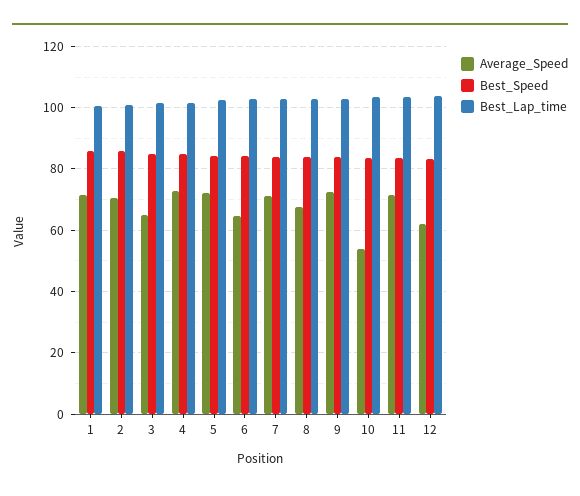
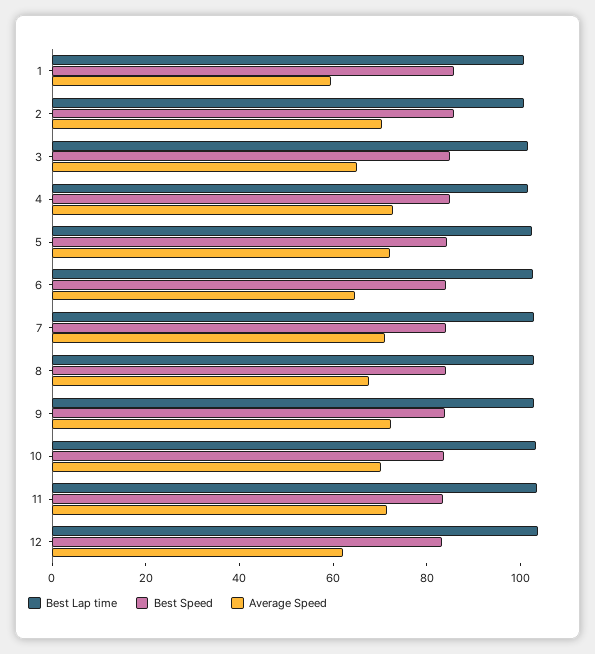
  {
    "Average_Speed": {
-     "1": 72,
+     "1": 60,
      "2": 70,
      "3": 66,
      "4": 72,
      "5": 72,
      "6": 64,
      "7": 72,
      "8": 68,
      "9": 72,
-     "10": 54,
+     "10": 70,
      "11": 72,
      "12": 62
    },
    "Best_Speed": {
      "1": 86,
      "2": 86,
      "3": 84,
      "4": 84,
      "5": 84,
      "6": 84,
      "7": 84,
      "8": 84,
      "9": 84,
      "10": 84,
      "11": 84,
      "12": 84
    },
    "Best_Lap_time": {
      "1": 100,
      "2": 100,
      "3": 102,
      "4": 102,
      "5": 102,
      "6": 102,
      "7": 102,
      "8": 102,
      "9": 102,
      "10": 104,
      "11": 104,
      "12": 104
    }
  }

